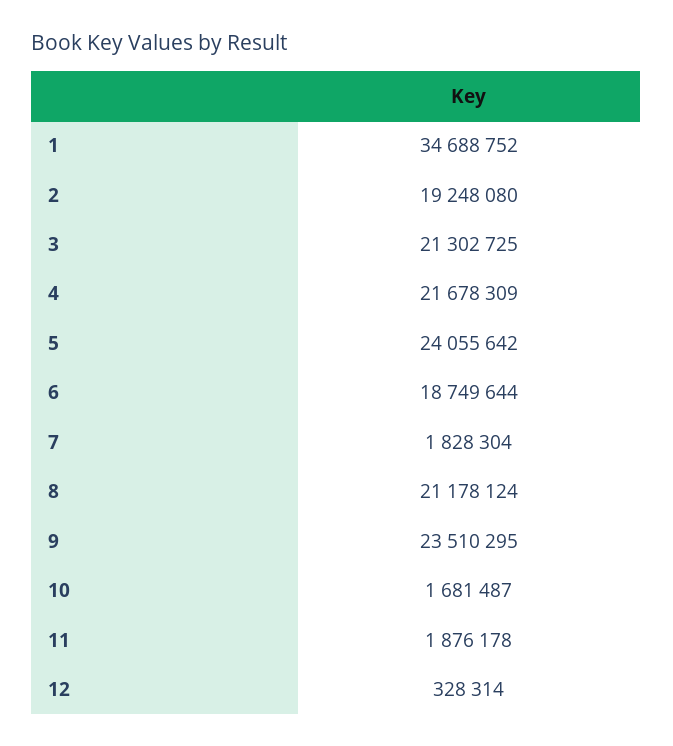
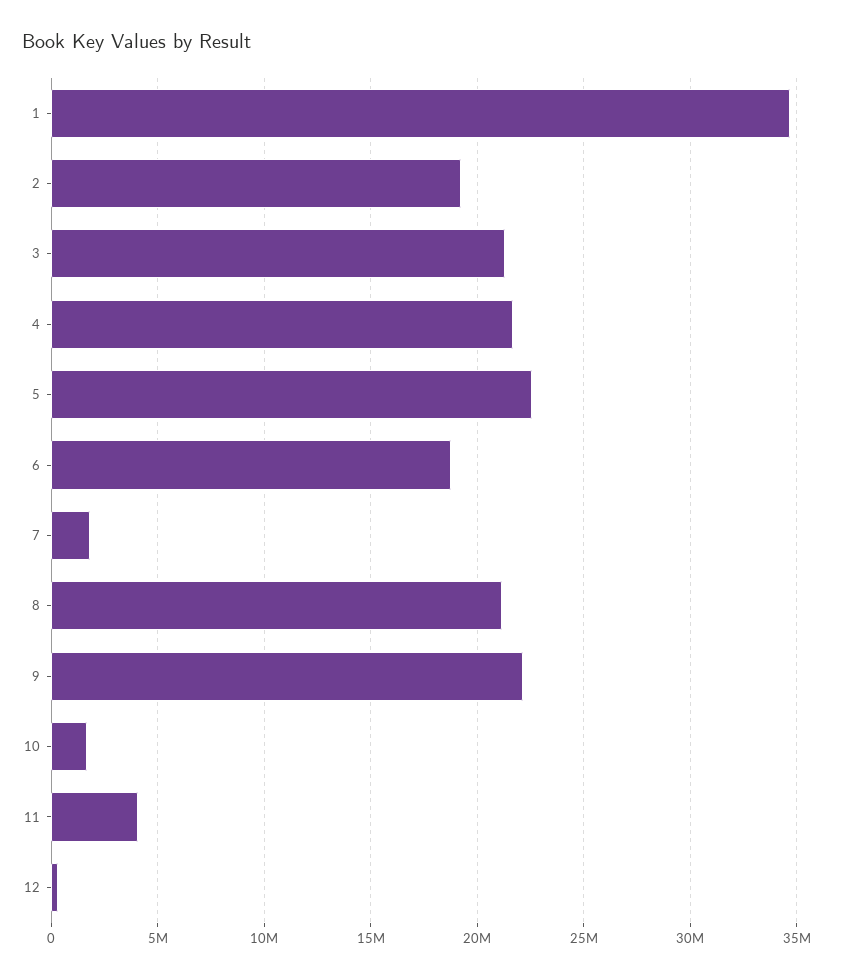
  {
    "1": 34688752,
    "2": 19248080,
    "3": 21302725,
    "4": 21678309,
-   "5": 24055642,
+   "5": 22500000,
    "6": 18749644,
    "7": 1828304,
    "8": 21178124,
-   "9": 23510295,
+   "9": 22000000,
    "10": 1681487,
-   "11": 1876178,
+   "11": 4000000,
    "12": 328314
  }

